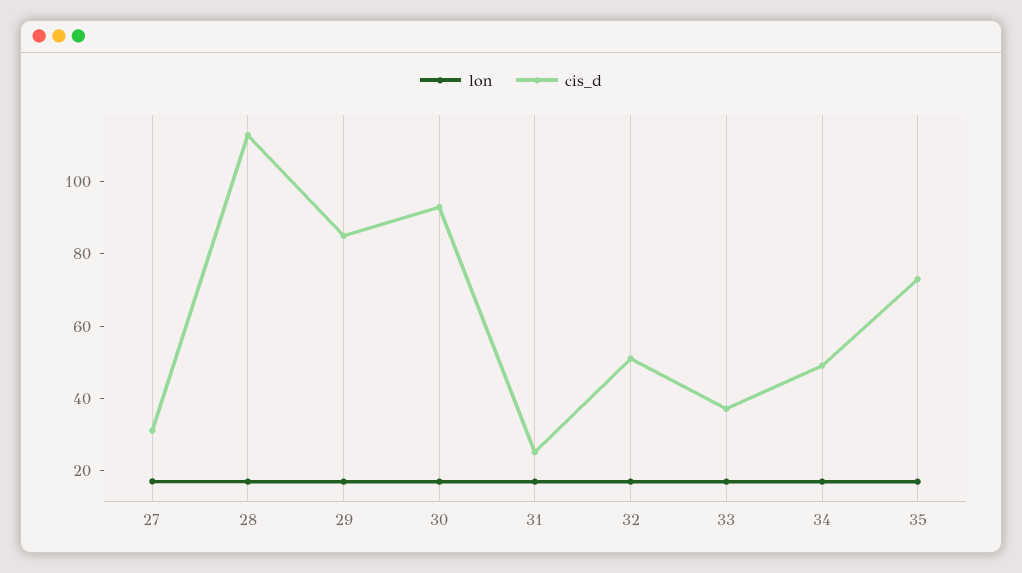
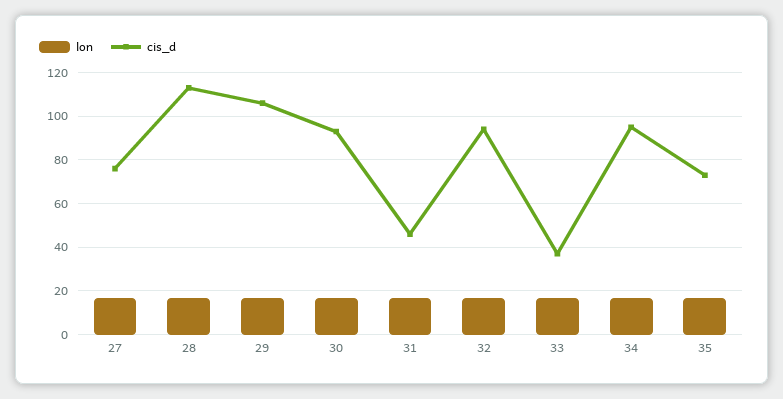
  {
    "lon": {
      "27": 15,
      "28": 15,
      "29": 15,
      "30": 15,
      "31": 15,
      "32": 15,
      "33": 15,
      "34": 15,
      "35": 15
    },
    "cis_d": {
-     "27": 30,
+     "27": 75,
      "28": 115,
-     "29": 85,
+     "29": 105,
      "30": 95,
-     "31": 25,
+     "31": 45,
-     "32": 50,
+     "32": 95,
      "33": 35,
-     "34": 50,
+     "34": 95,
      "35": 75
    }
  }

